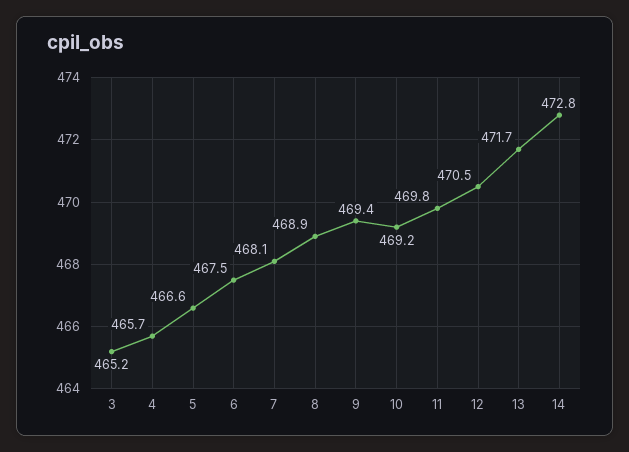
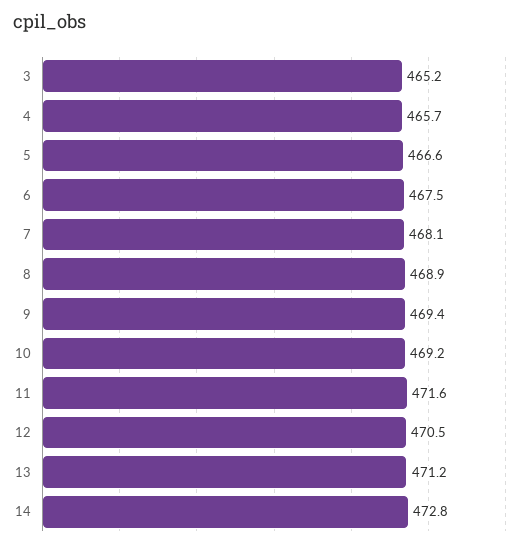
  {
    "3": 465.2,
    "4": 465.7,
    "5": 466.6,
    "6": 467.5,
    "7": 468.1,
    "8": 468.9,
    "9": 469.4,
    "10": 469.2,
-   "11": 469.8,
+   "11": 471.6,
    "12": 470.5,
-   "13": 471.7,
+   "13": 471.2,
    "14": 472.8
  }

